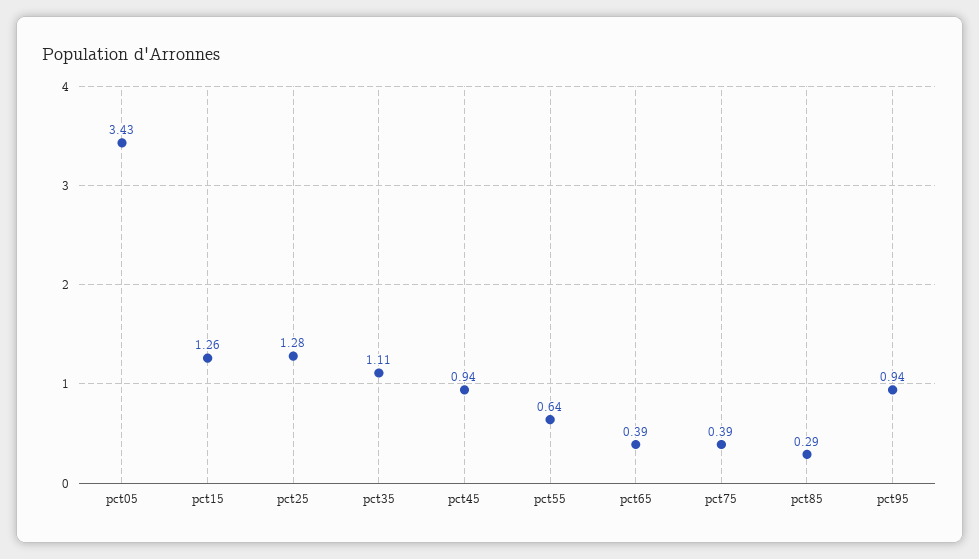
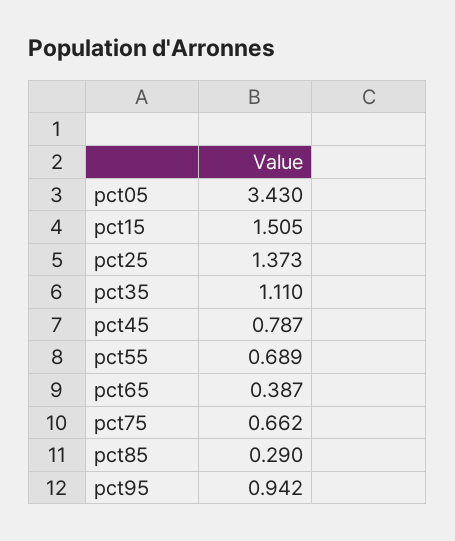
  {
    "pct05": 3.43,
-   "pct15": 1.26,
+   "pct15": 1.505,
-   "pct25": 1.28,
+   "pct25": 1.373,
    "pct35": 1.11,
-   "pct45": 0.94,
+   "pct45": 0.787,
-   "pct55": 0.64,
+   "pct55": 0.689,
    "pct65": 0.387,
-   "pct75": 0.39,
+   "pct75": 0.662,
    "pct85": 0.29,
    "pct95": 0.942
  }

